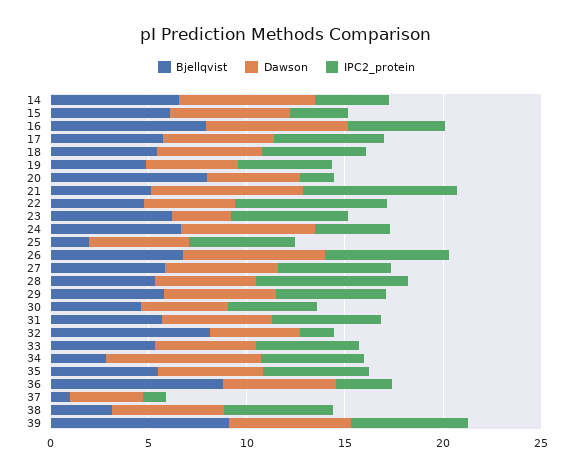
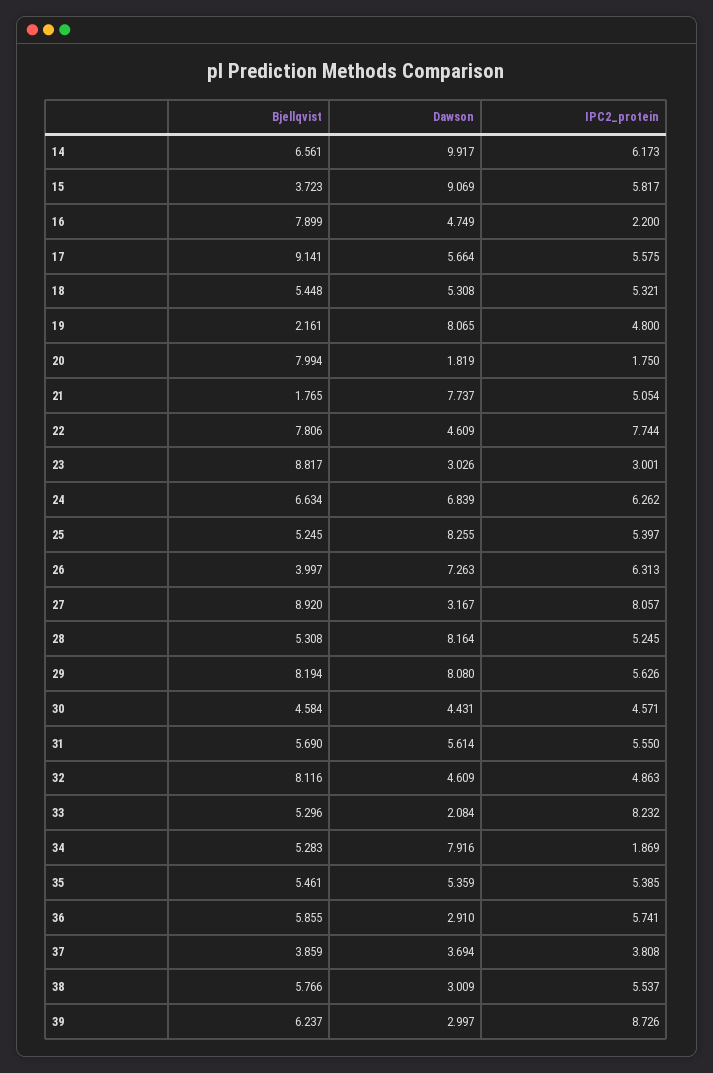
  {
    "Bjellqvist": {
      "14": 6.561,
-     "15": 6,
+     "15": 3.723,
      "16": 7.899,
-     "17": 6,
+     "17": 9.141,
      "18": 5.448,
-     "19": 5,
+     "19": 2.161,
      "20": 7.994,
-     "21": 5,
+     "21": 1.765,
-     "22": 5,
+     "22": 7.806,
-     "23": 6,
+     "23": 8.817,
      "24": 6.634,
-     "25": 2,
+     "25": 5.245,
-     "26": 7,
+     "26": 3.997,
-     "27": 6,
+     "27": 8.92,
      "28": 5.308,
-     "29": 6,
+     "29": 8.194,
      "30": 4.584,
      "31": 5.69,
      "32": 8.116,
      "33": 5.296,
-     "34": 3,
+     "34": 5.283,
      "35": 5.461,
-     "36": 9,
+     "36": 5.855,
-     "37": 1,
+     "37": 3.859,
-     "38": 3,
+     "38": 5.766,
-     "39": 9
+     "39": 6.237
    },
    "Dawson": {
-     "14": 7,
+     "14": 9.917,
-     "15": 6,
+     "15": 9.069,
-     "16": 7,
+     "16": 4.749,
      "17": 5.664,
      "18": 5.308,
-     "19": 5,
+     "19": 8.065,
-     "20": 5,
+     "20": 1.819,
      "21": 7.737,
      "22": 4.609,
      "23": 3.026,
      "24": 6.839,
-     "25": 5,
+     "25": 8.255,
      "26": 7.263,
-     "27": 6,
+     "27": 3.167,
-     "28": 5,
+     "28": 8.164,
-     "29": 6,
+     "29": 8.08,
      "30": 4.431,
      "31": 5.614,
      "32": 4.609,
-     "33": 5,
+     "33": 2.084,
      "34": 7.916,
      "35": 5.359,
-     "36": 6,
+     "36": 2.91,
      "37": 3.694,
-     "38": 6,
+     "38": 3.009,
-     "39": 6
+     "39": 2.997
    },
    "IPC2_protein": {
-     "14": 4,
+     "14": 6.173,
-     "15": 3,
+     "15": 5.817,
-     "16": 5,
+     "16": 2.2,
      "17": 5.575,
      "18": 5.321,
      "19": 4.8,
      "20": 1.75,
-     "21": 8,
+     "21": 5.054,
      "22": 7.744,
-     "23": 6,
+     "23": 3.001,
-     "24": 4,
+     "24": 6.262,
      "25": 5.397,
      "26": 6.313,
-     "27": 6,
+     "27": 8.057,
-     "28": 8,
+     "28": 5.245,
      "29": 5.626,
      "30": 4.571,
      "31": 5.55,
-     "32": 2,
+     "32": 4.863,
-     "33": 5,
+     "33": 8.232,
-     "34": 5,
+     "34": 1.869,
      "35": 5.385,
-     "36": 3,
+     "36": 5.741,
-     "37": 1,
+     "37": 3.808,
      "38": 5.537,
-     "39": 6
+     "39": 8.726
    }
  }

